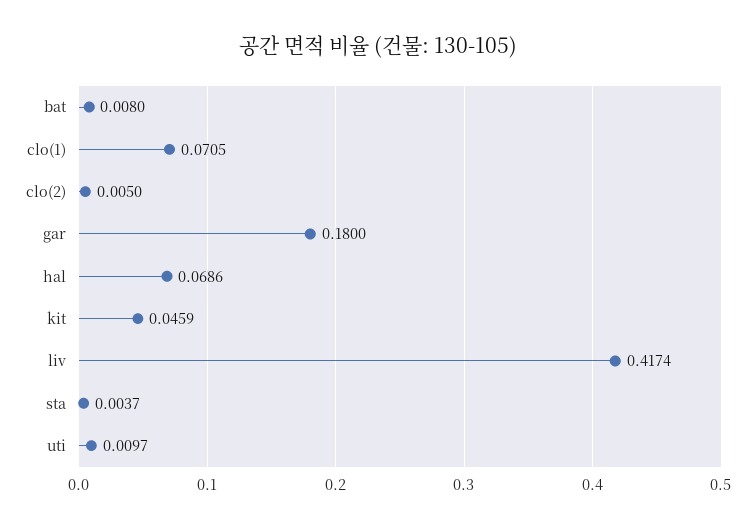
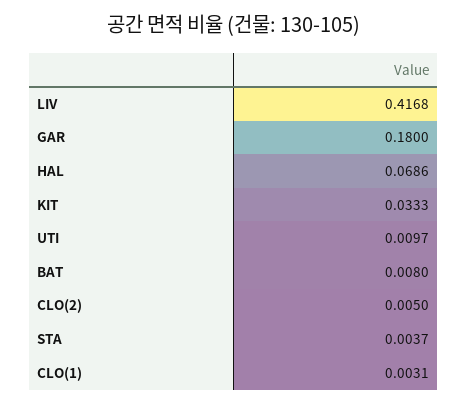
  {
    "bat": 0.008,
-   "clo(1)": 0.0705,
+   "clo(1)": 0.0031,
    "clo(2)": 0.005,
    "gar": 0.18,
    "hal": 0.0686,
-   "kit": 0.0459,
+   "kit": 0.0333,
-   "liv": 0.4174,
+   "liv": 0.4168,
    "sta": 0.0037,
    "uti": 0.0097
  }

